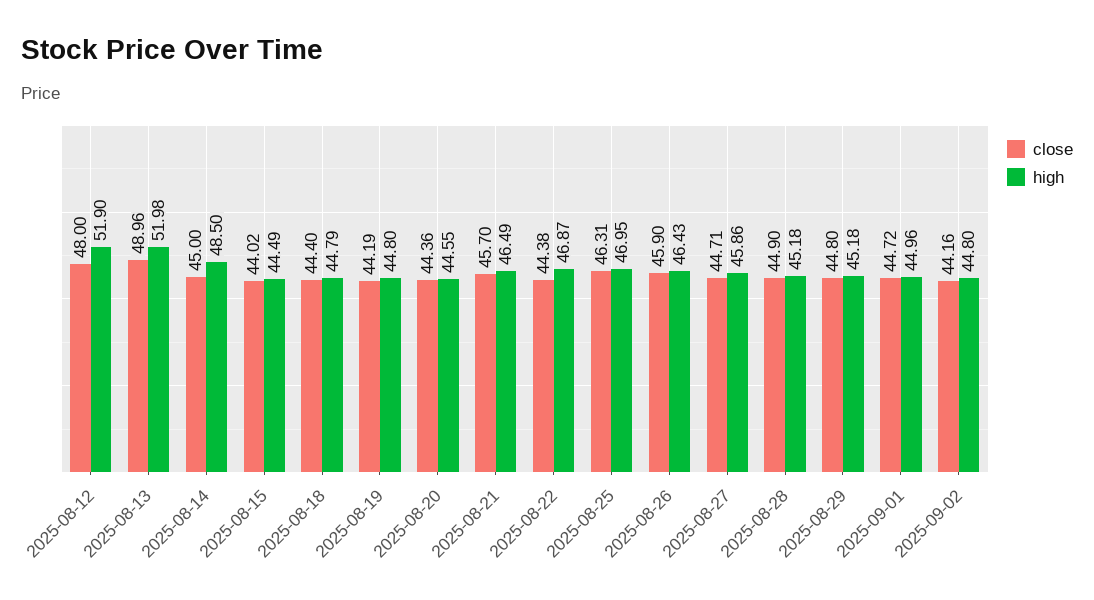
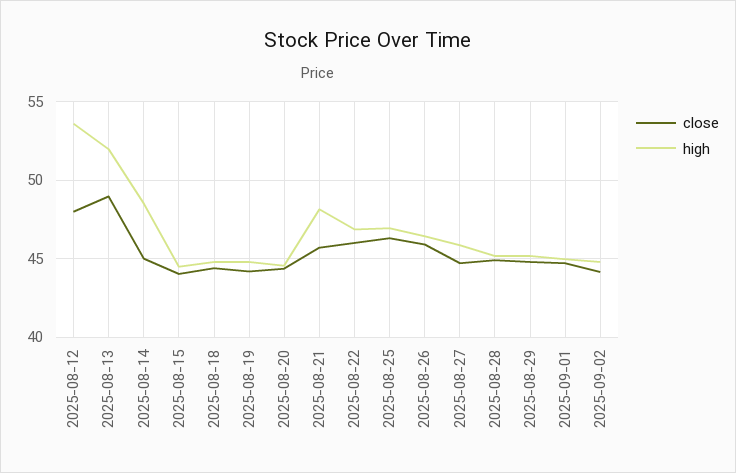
  {
    "close": {
      "2025-08-12": 48,
      "2025-08-13": 48.96,
      "2025-08-14": 45,
      "2025-08-15": 44.02,
      "2025-08-18": 44.4,
      "2025-08-19": 44.19,
      "2025-08-20": 44.36,
      "2025-08-21": 45.7,
-     "2025-08-22": 44.38,
+     "2025-08-22": 46,
      "2025-08-25": 46.31,
      "2025-08-26": 45.9,
      "2025-08-27": 44.71,
      "2025-08-28": 44.9,
      "2025-08-29": 44.8,
      "2025-09-01": 44.72,
      "2025-09-02": 44.16
    },
    "high": {
-     "2025-08-12": 51.9,
+     "2025-08-12": 53.5,
      "2025-08-13": 51.98,
      "2025-08-14": 48.5,
      "2025-08-15": 44.49,
      "2025-08-18": 44.79,
      "2025-08-19": 44.8,
      "2025-08-20": 44.55,
-     "2025-08-21": 46.49,
+     "2025-08-21": 48,
      "2025-08-22": 46.87,
      "2025-08-25": 46.95,
      "2025-08-26": 46.43,
      "2025-08-27": 45.86,
      "2025-08-28": 45.18,
      "2025-08-29": 45.18,
      "2025-09-01": 44.96,
      "2025-09-02": 44.8
    }
  }

